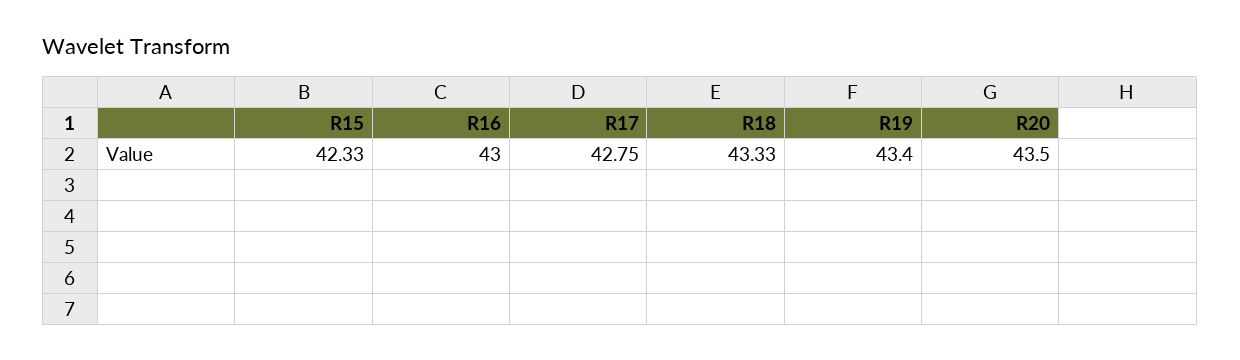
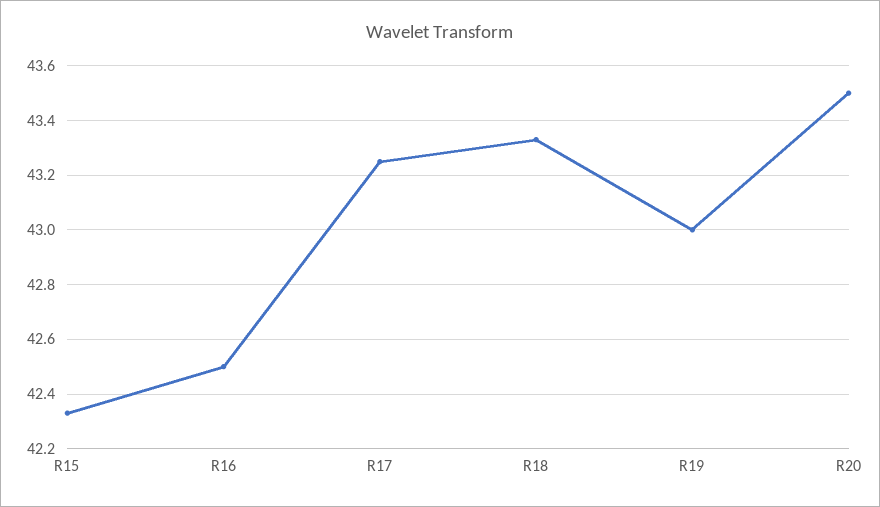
  {
    "R15": 42.33,
-   "R16": 43,
+   "R16": 42.5,
-   "R17": 42.75,
+   "R17": 43.25,
    "R18": 43.33,
-   "R19": 43.4,
+   "R19": 43,
    "R20": 43.5
  }

